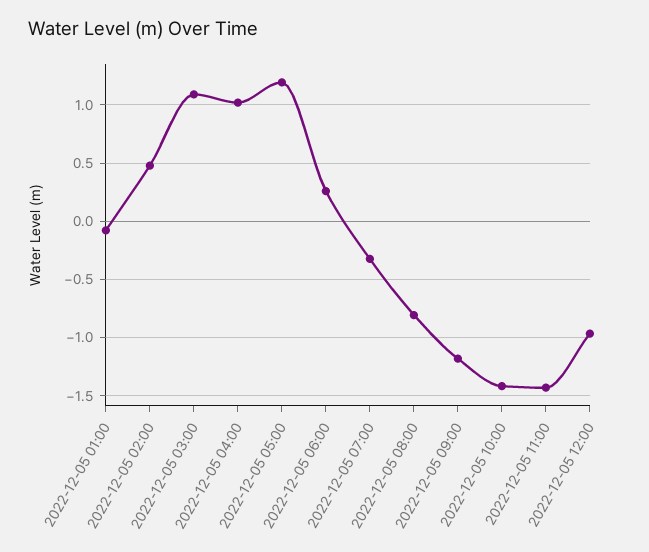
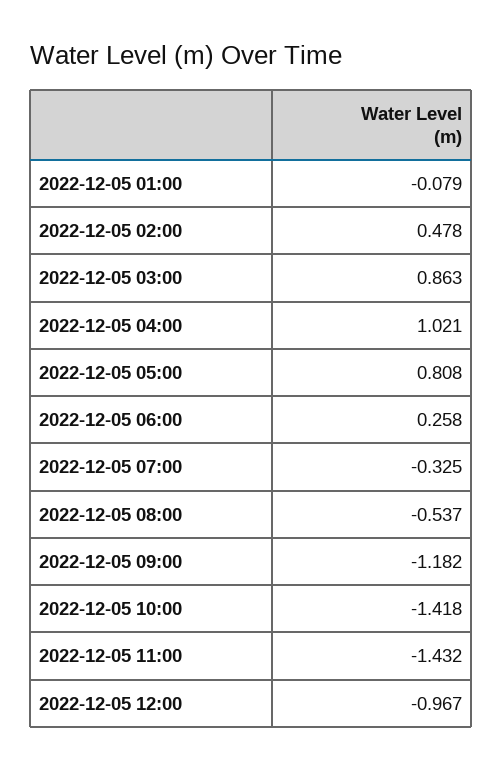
  {
    "2022-12-05 01:00": -0.079,
    "2022-12-05 02:00": 0.478,
-   "2022-12-05 03:00": 1.1,
+   "2022-12-05 03:00": 0.863,
    "2022-12-05 04:00": 1.021,
-   "2022-12-05 05:00": 1.2,
+   "2022-12-05 05:00": 0.808,
    "2022-12-05 06:00": 0.258,
    "2022-12-05 07:00": -0.325,
-   "2022-12-05 08:00": -0.8,
+   "2022-12-05 08:00": -0.537,
    "2022-12-05 09:00": -1.182,
    "2022-12-05 10:00": -1.418,
    "2022-12-05 11:00": -1.432,
    "2022-12-05 12:00": -0.967
  }

